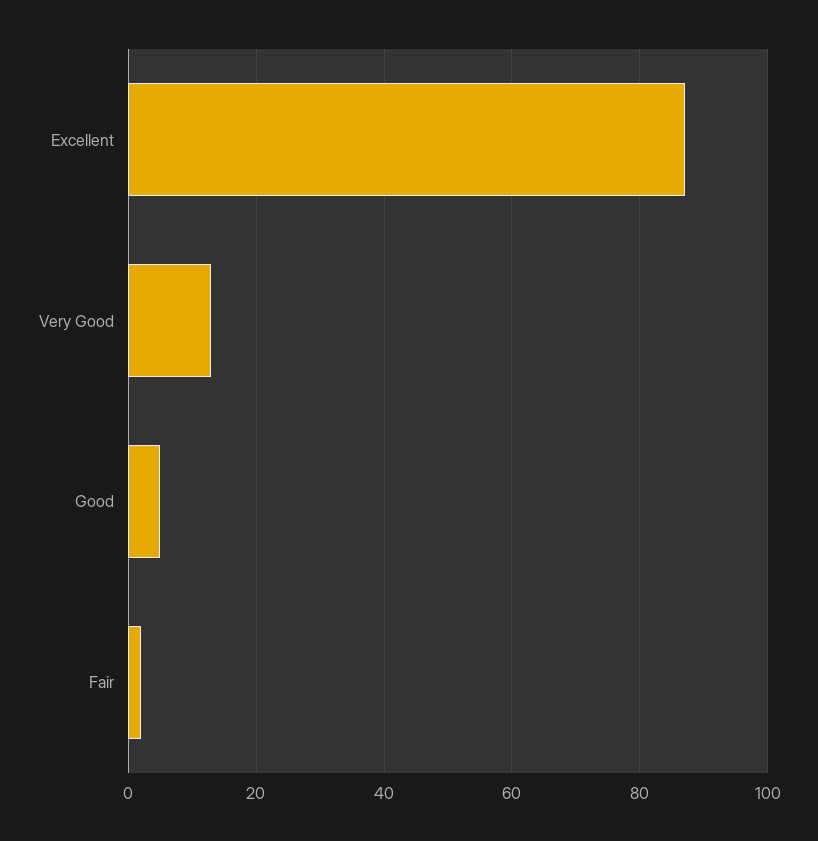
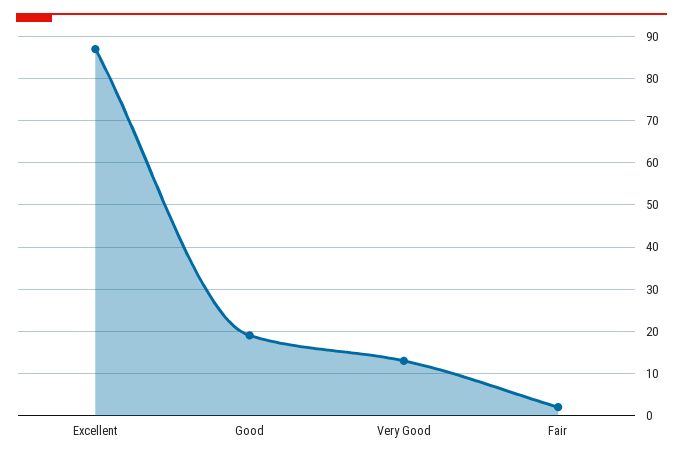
  {
    "Excellent": 85,
    "Very Good": 15,
-   "Good": 5,
+   "Good": 20,
    "Fair": 0
  }

